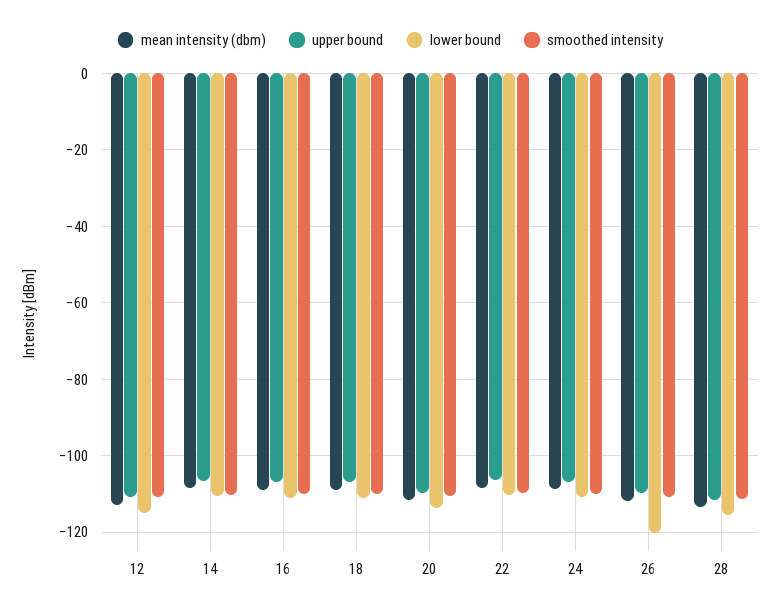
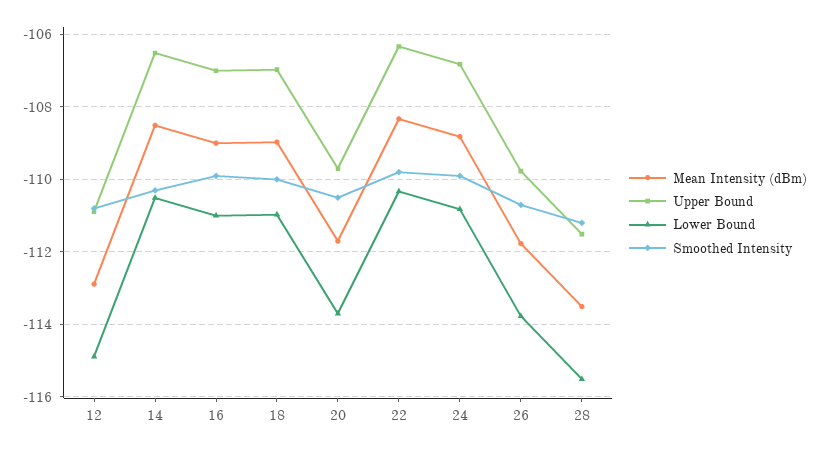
  {
    "mean intensity (dbm)": {
      "12": -112.8,
      "14": -108.6,
      "16": -109,
      "18": -109,
      "20": -111.8,
      "22": -108.4,
      "24": -108.8,
      "26": -111.8,
      "28": -113.6
    },
    "upper bound": {
      "12": -110.8,
      "14": -106.6,
      "16": -107,
      "18": -107,
      "20": -109.8,
      "22": -106.4,
      "24": -106.8,
      "26": -109.8,
      "28": -111.6
    },
    "lower bound": {
      "12": -114.8,
      "14": -110.6,
      "16": -111,
      "18": -111,
      "20": -113.8,
      "22": -110.4,
      "24": -110.8,
-     "26": -120,
+     "26": -113.8,
      "28": -115.6
    },
    "smoothed intensity": {
      "12": -110.8,
      "14": -110.4,
      "16": -110,
      "18": -110,
      "20": -110.6,
      "22": -109.8,
      "24": -110,
      "26": -110.8,
      "28": -111.2
    }
  }

